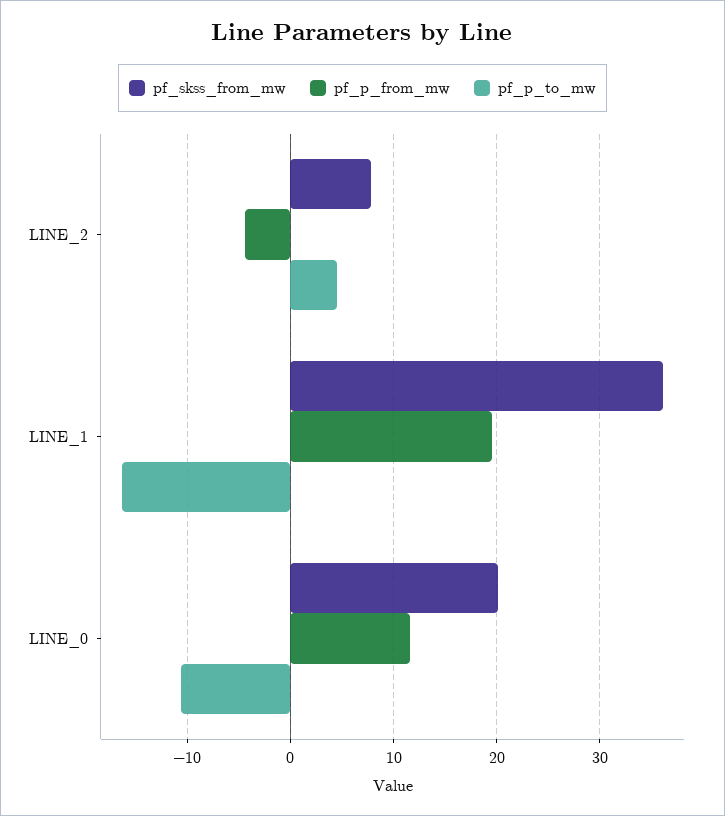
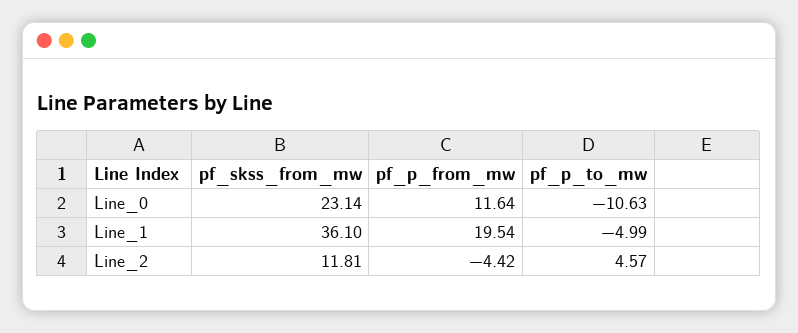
  {
    "pf_skss_from_mw": {
-     "LINE_2": 8,
+     "LINE_2": 11.81,
      "LINE_1": 36.1,
-     "LINE_0": 20
+     "LINE_0": 23.14
    },
    "pf_p_from_mw": {
      "LINE_2": -4.42,
      "LINE_1": 19.54,
      "LINE_0": 11.64
    },
    "pf_p_to_mw": {
      "LINE_2": 4.57,
-     "LINE_1": -16,
+     "LINE_1": -4.99,
      "LINE_0": -10.63
    }
  }

